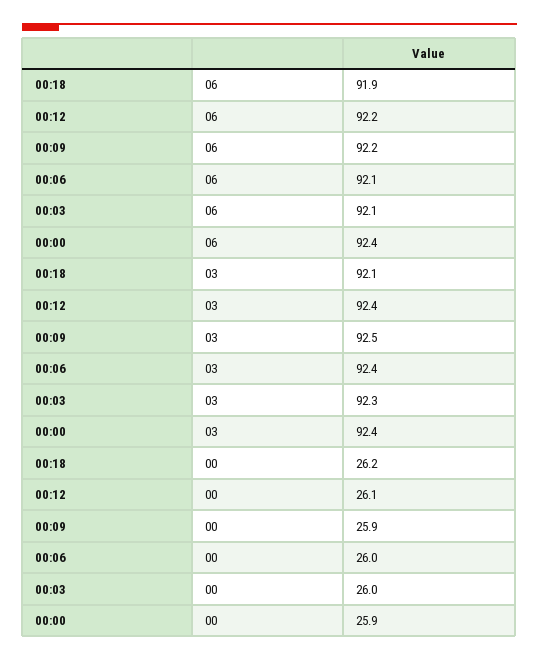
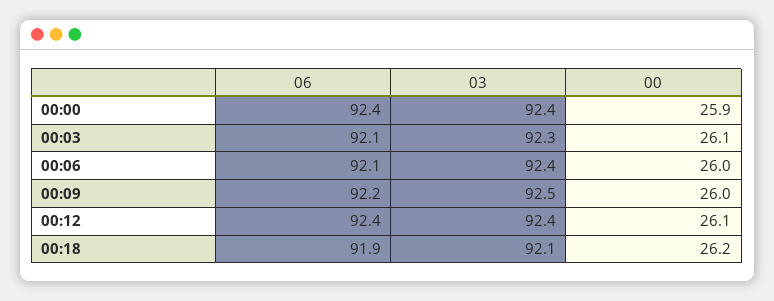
  {
    "00:18": {
      "06": 91.9,
      "03": 92.1,
      "00": 26.2
    },
    "00:12": {
-     "06": 92.2,
+     "06": 92.4,
      "03": 92.4,
      "00": 26.1
    },
    "00:09": {
      "06": 92.2,
      "03": 92.5,
-     "00": 25.9
+     "00": 26
    },
    "00:06": {
      "06": 92.1,
      "03": 92.4,
      "00": 26
    },
    "00:03": {
      "06": 92.1,
      "03": 92.3,
-     "00": 26
+     "00": 26.1
    },
    "00:00": {
      "06": 92.4,
      "03": 92.4,
      "00": 25.9
    }
  }

